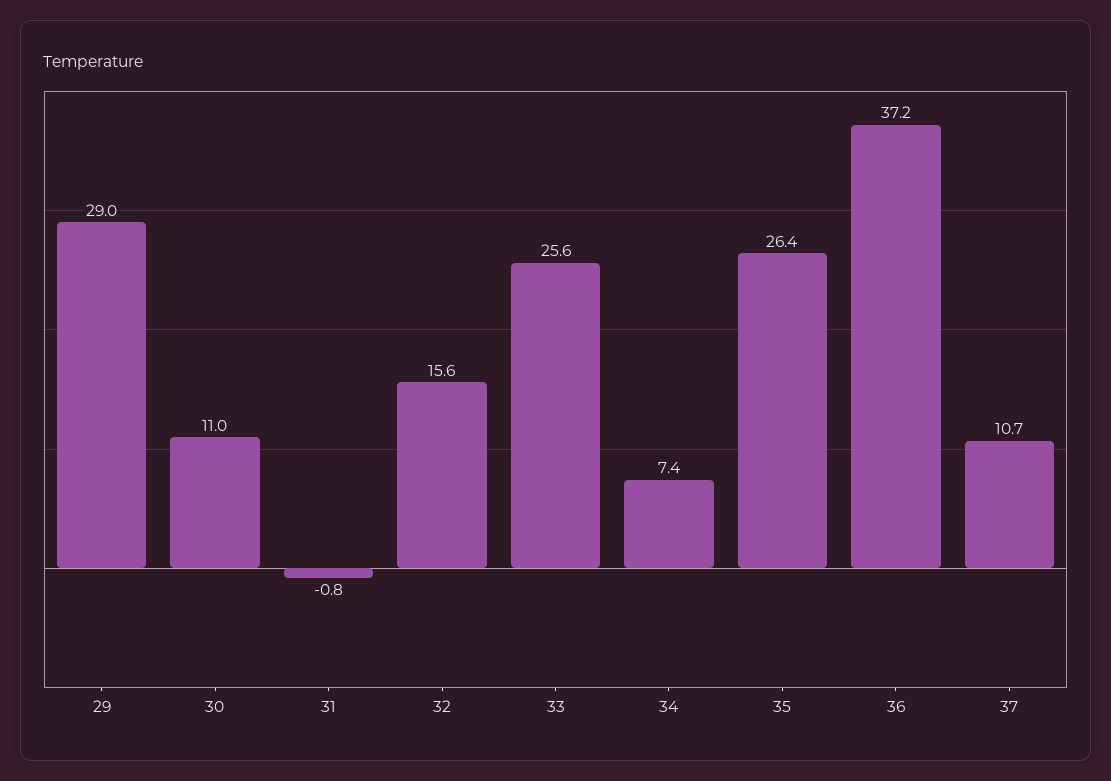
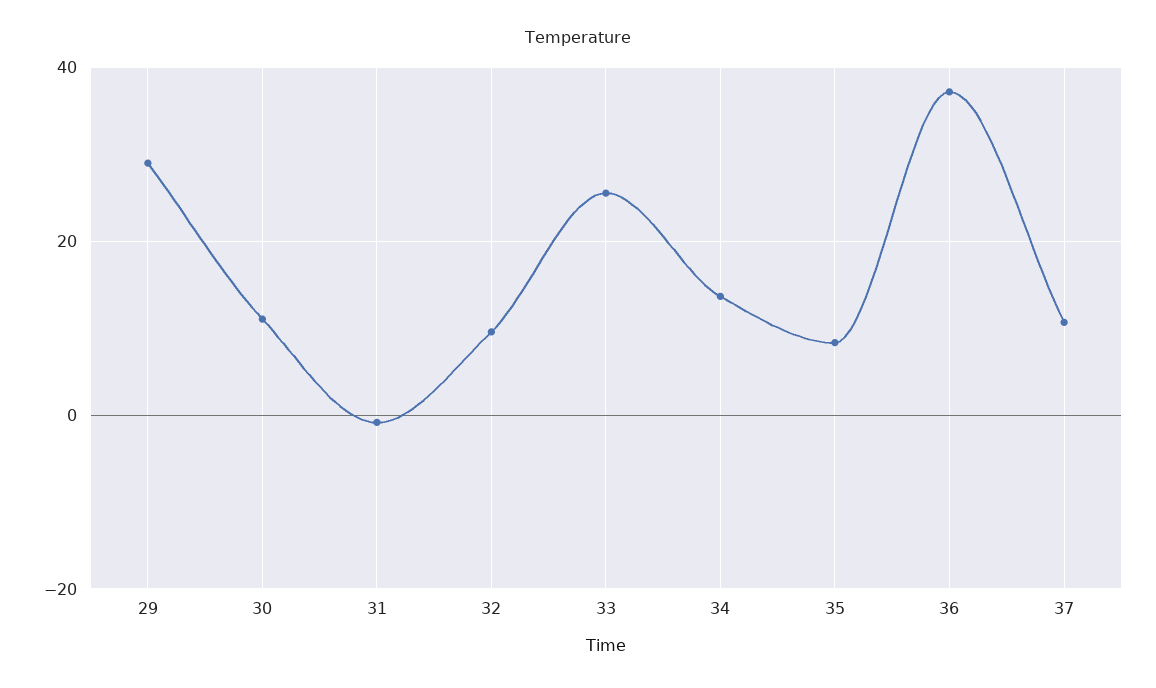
  {
    "29": 29,
    "30": 11,
    "31": -0.8,
-   "32": 15.6,
+   "32": 10,
    "33": 25.6,
-   "34": 7.4,
+   "34": 14,
-   "35": 26.4,
+   "35": 8,
    "36": 37.2,
    "37": 10.7
  }

